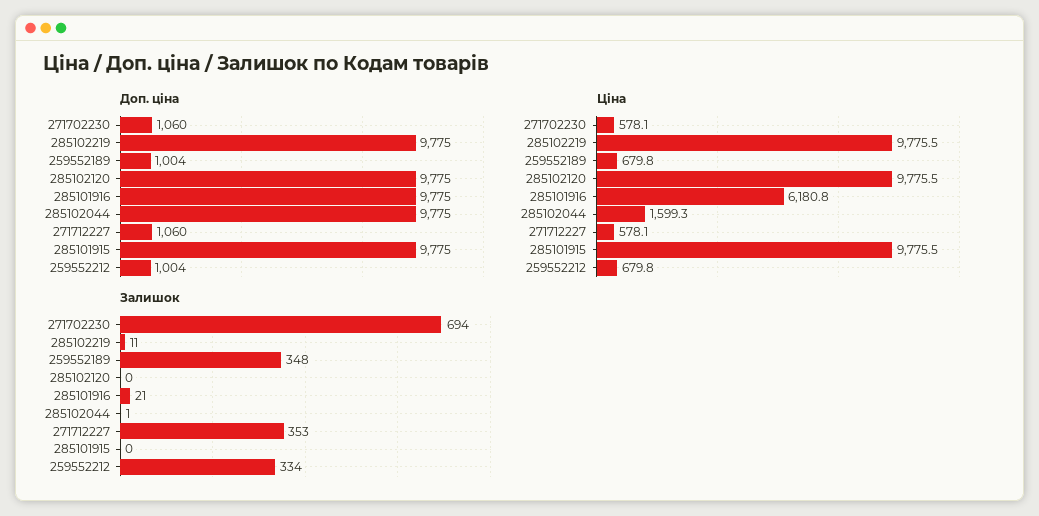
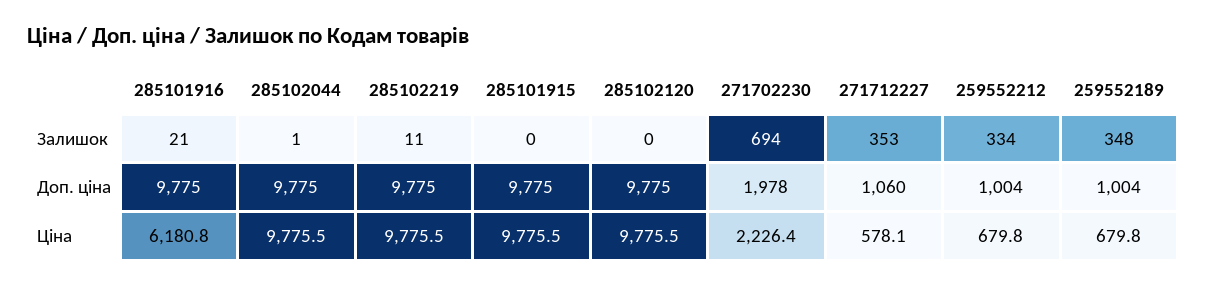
  {
    "Доп. ціна": {
-     "271702230": 1060,
+     "271702230": 1978,
      "285102219": 9775,
      "259552189": 1004,
      "285102120": 9775,
      "285101916": 9775,
      "285102044": 9775,
      "271712227": 1060,
      "285101915": 9775,
      "259552212": 1004
    },
    "Ціна": {
-     "271702230": 578.1,
+     "271702230": 2226.4,
      "285102219": 9775.5,
      "259552189": 679.8,
      "285102120": 9775.5,
      "285101916": 6180.8,
-     "285102044": 1599.3,
+     "285102044": 9775.5,
      "271712227": 578.1,
      "285101915": 9775.5,
      "259552212": 679.8
    },
    "Залишок": {
      "271702230": 694,
      "285102219": 11,
      "259552189": 348,
      "285102120": 0,
      "285101916": 21,
      "285102044": 1,
      "271712227": 353,
      "285101915": 0,
      "259552212": 334
    }
  }

